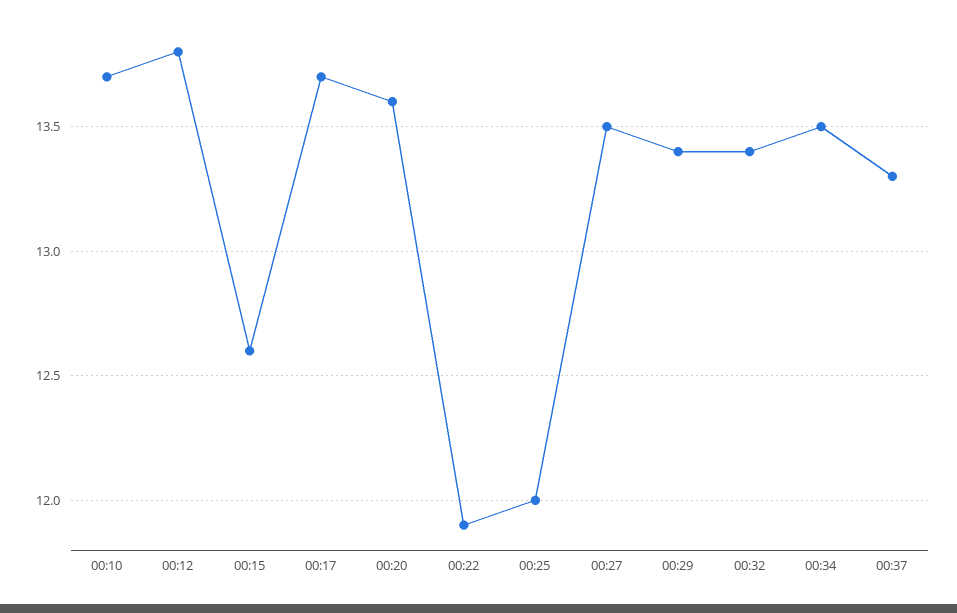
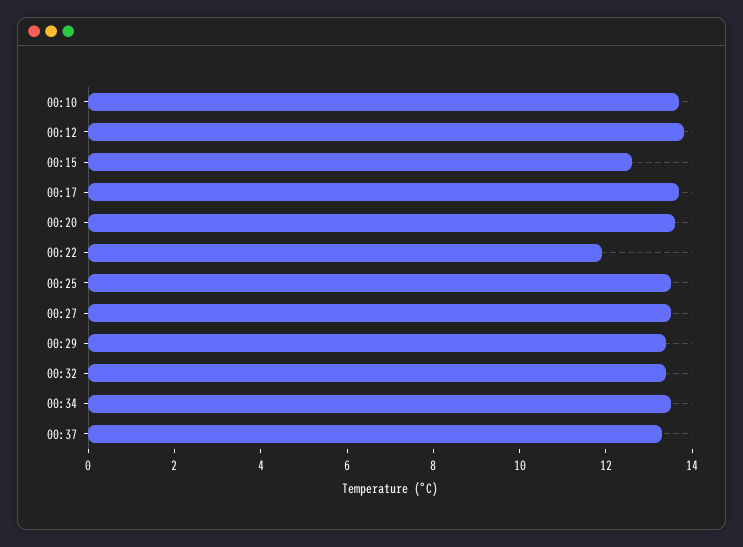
  {
    "00:10": 13.7,
    "00:12": 13.8,
    "00:15": 12.6,
    "00:17": 13.7,
    "00:20": 13.6,
    "00:22": 11.9,
-   "00:25": 12,
+   "00:25": 13.5,
    "00:27": 13.5,
    "00:29": 13.4,
    "00:32": 13.4,
    "00:34": 13.5,
    "00:37": 13.3
  }

